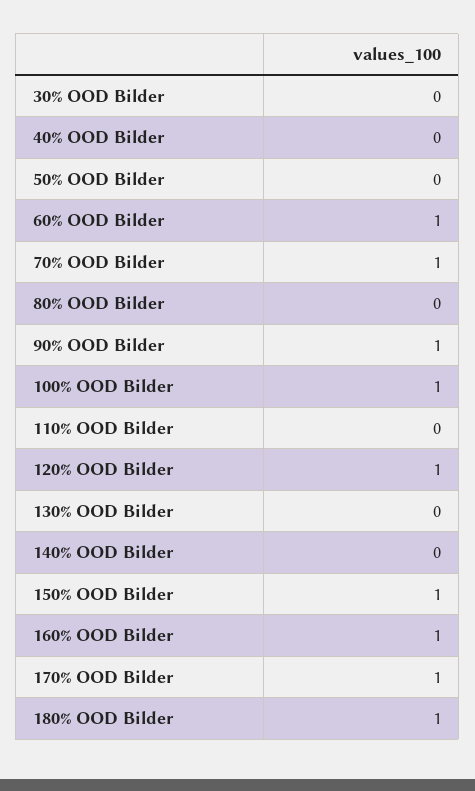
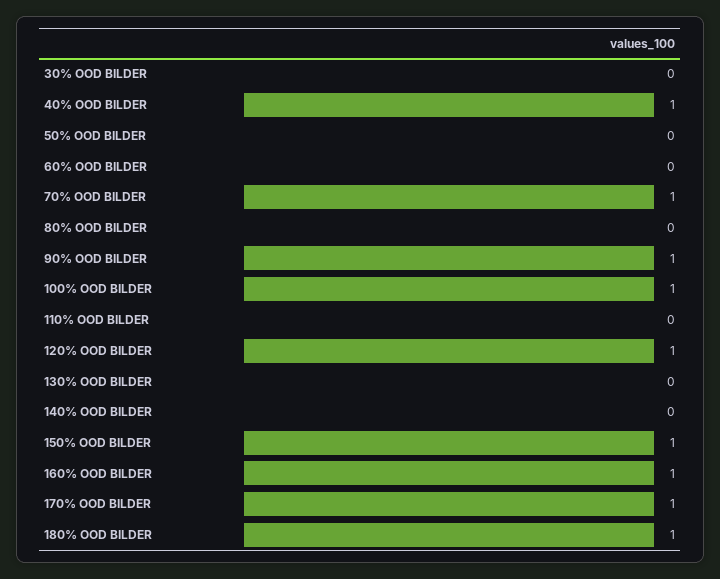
  {
    "30% OOD Bilder": 0,
-   "40% OOD Bilder": 0,
+   "40% OOD Bilder": 1,
    "50% OOD Bilder": 0,
-   "60% OOD Bilder": 1,
+   "60% OOD Bilder": 0,
    "70% OOD Bilder": 1,
    "80% OOD Bilder": 0,
    "90% OOD Bilder": 1,
    "100% OOD Bilder": 1,
    "110% OOD Bilder": 0,
    "120% OOD Bilder": 1,
    "130% OOD Bilder": 0,
    "140% OOD Bilder": 0,
    "150% OOD Bilder": 1,
    "160% OOD Bilder": 1,
    "170% OOD Bilder": 1,
    "180% OOD Bilder": 1
  }

